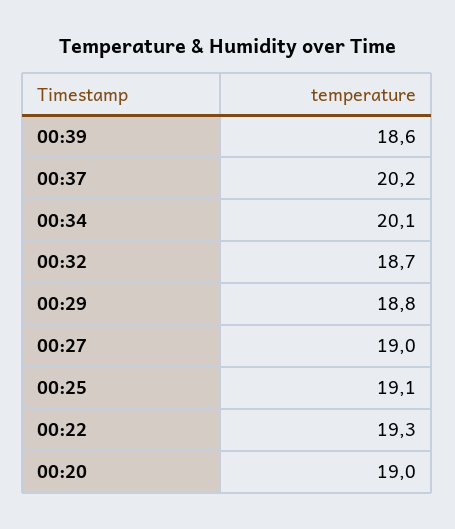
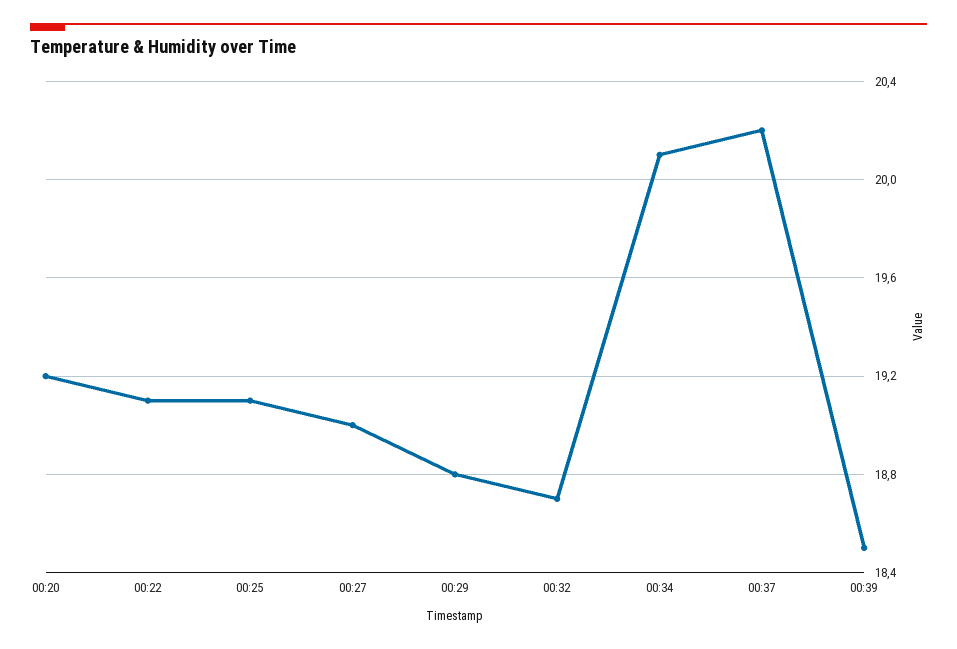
  {
-   "00:39": 18.6,
+   "00:39": 18.5,
    "00:37": 20.2,
    "00:34": 20.1,
    "00:32": 18.7,
    "00:29": 18.8,
    "00:27": 19,
    "00:25": 19.1,
-   "00:22": 19.3,
+   "00:22": 19.1,
-   "00:20": 19
+   "00:20": 19.2
  }

